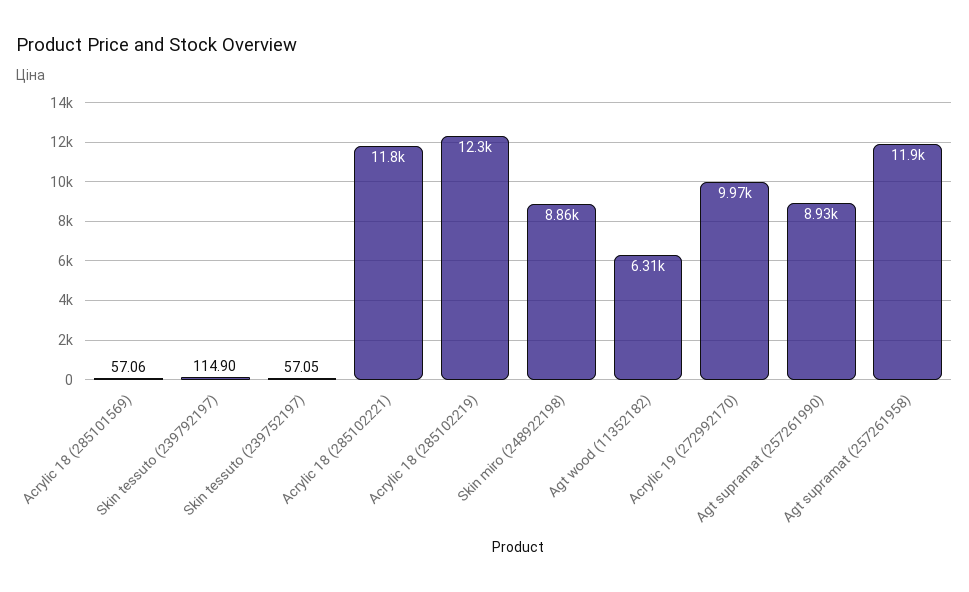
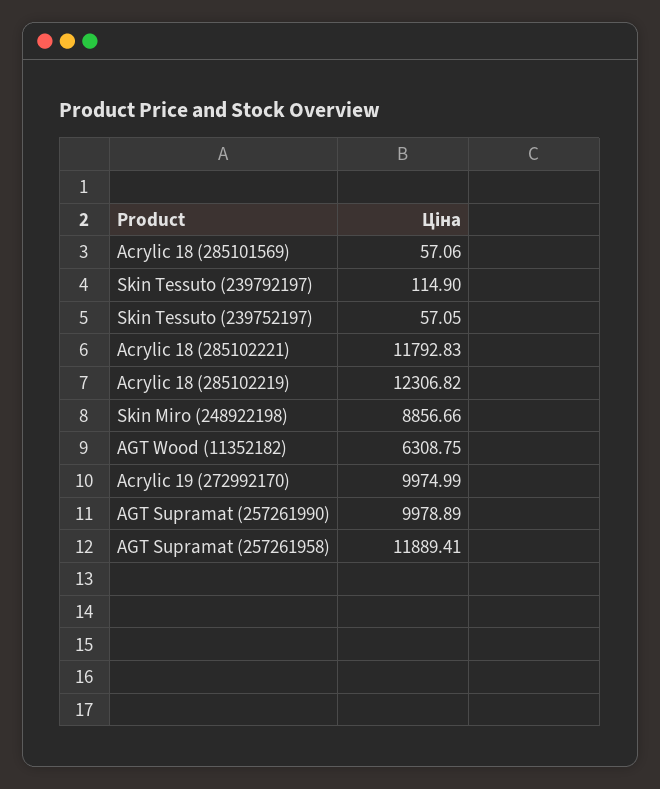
  {
    "Acrylic 18 (285101569)": 57.06,
    "Skin tessuto (239792197)": 114.9,
    "Skin tessuto (239752197)": 57.05,
    "Acrylic 18 (285102221)": 11792.83,
    "Acrylic 18 (285102219)": 12306.82,
    "Skin miro (248922198)": 8856.66,
    "Agt wood (11352182)": 6308.75,
    "Acrylic 19 (272992170)": 9974.99,
-   "Agt supramat (257261990)": 8930,
+   "Agt supramat (257261990)": 9978.89,
    "Agt supramat (257261958)": 11889.41
  }

